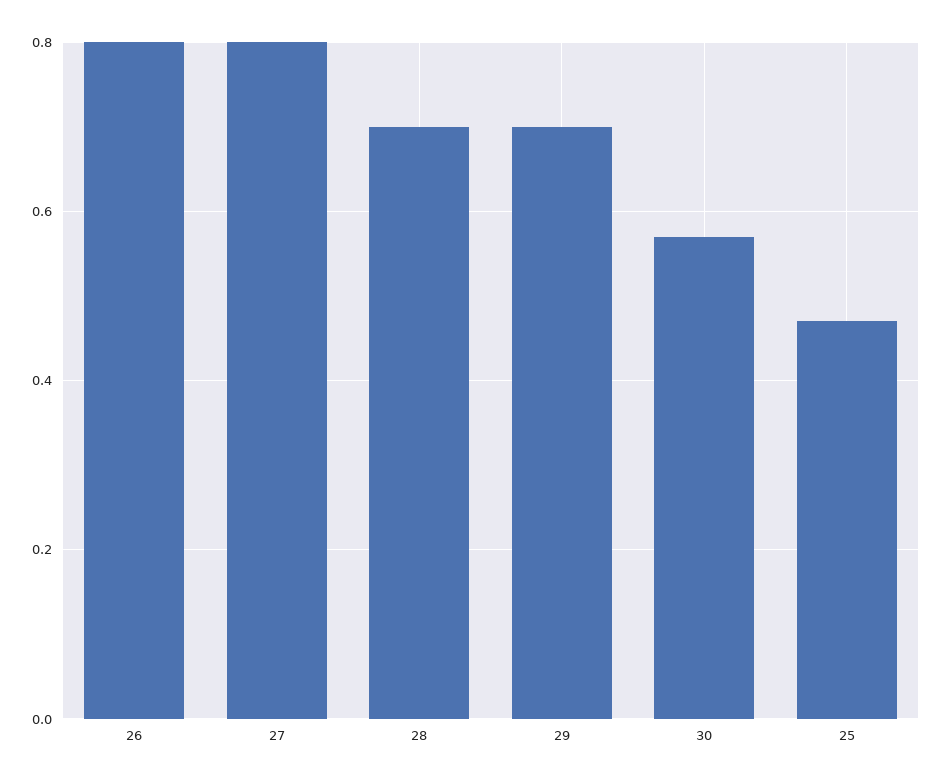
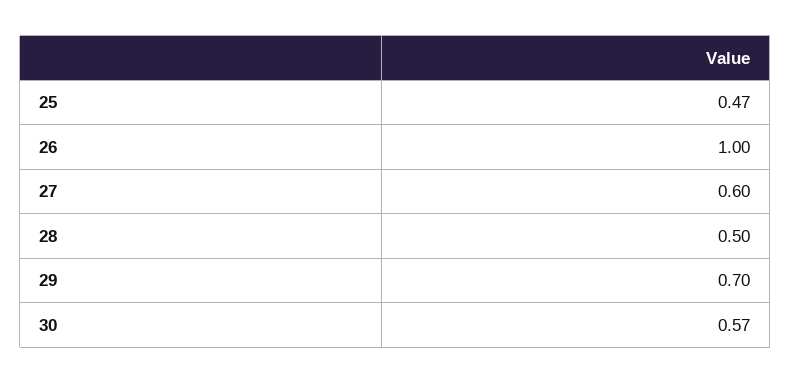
  {
-   "26": 0.8,
+   "26": 1,
-   "27": 0.8,
+   "27": 0.6,
-   "28": 0.7,
+   "28": 0.5,
    "29": 0.7,
    "30": 0.57,
    "25": 0.47
  }

